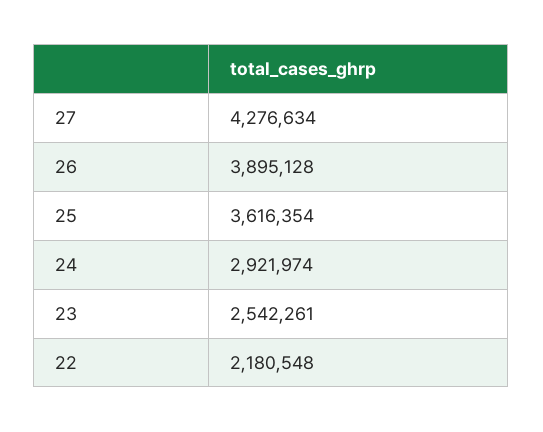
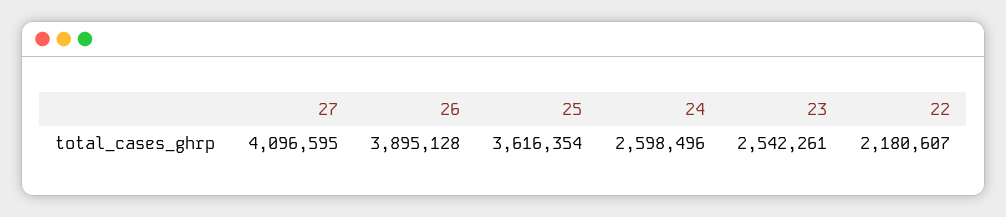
  {
-   "27": 4276634,
+   "27": 4096595,
    "26": 3895128,
    "25": 3616354,
-   "24": 2921974,
+   "24": 2598496,
    "23": 2542261,
-   "22": 2180548
+   "22": 2180607
  }

